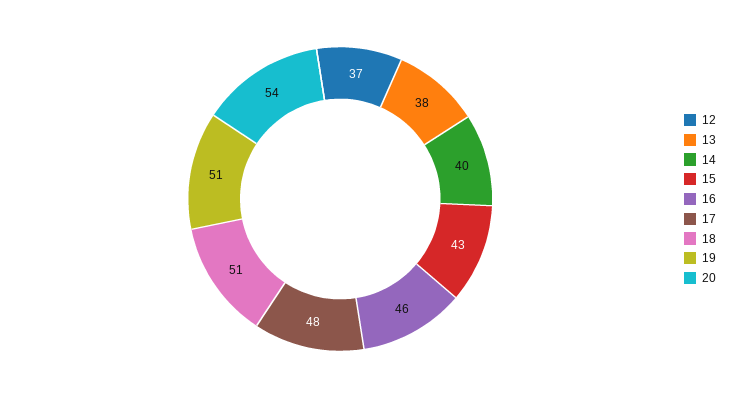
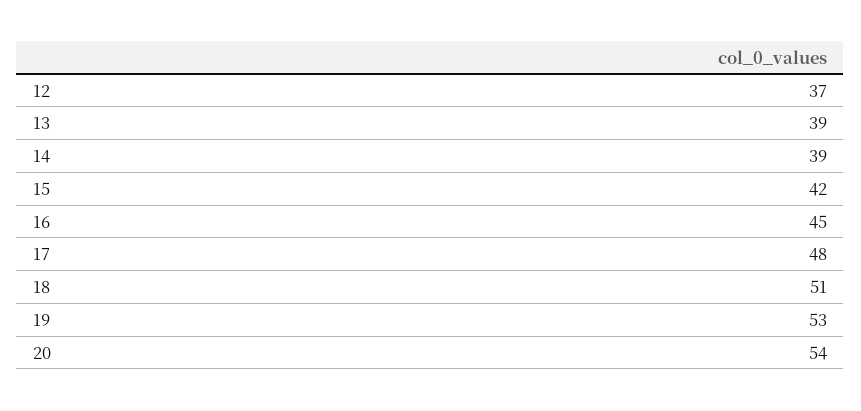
  {
    "12": 37,
-   "13": 38,
+   "13": 39,
-   "14": 40,
+   "14": 39,
-   "15": 43,
+   "15": 42,
-   "16": 46,
+   "16": 45,
    "17": 48,
    "18": 51,
-   "19": 51,
+   "19": 53,
    "20": 54
  }

